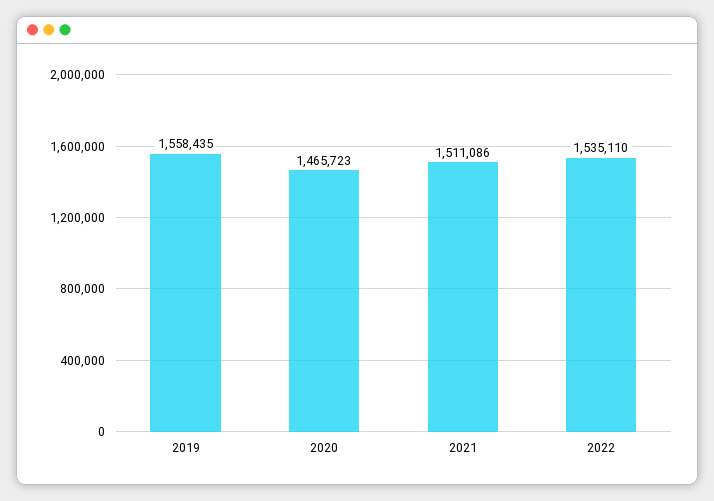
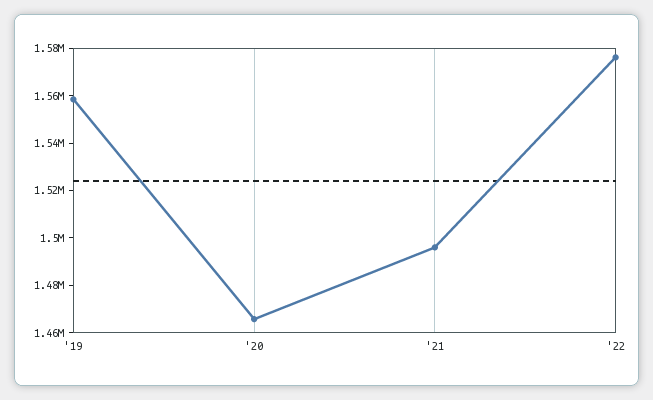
  {
    "2019": 1558435,
    "2020": 1465723,
-   "2021": 1511086,
+   "2021": 1495000,
-   "2022": 1535110
+   "2022": 1575000
  }

